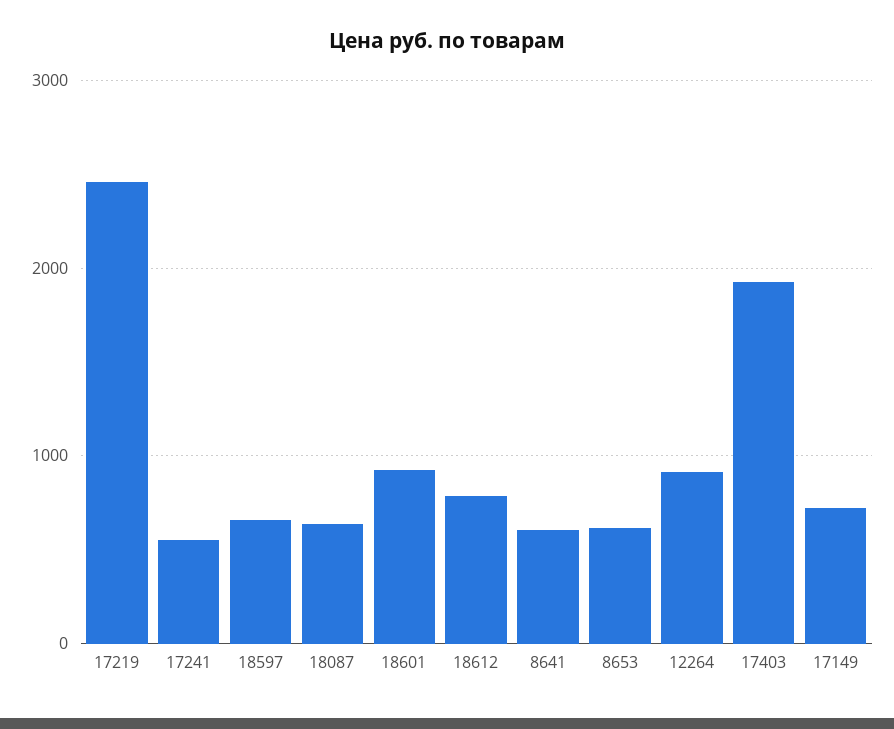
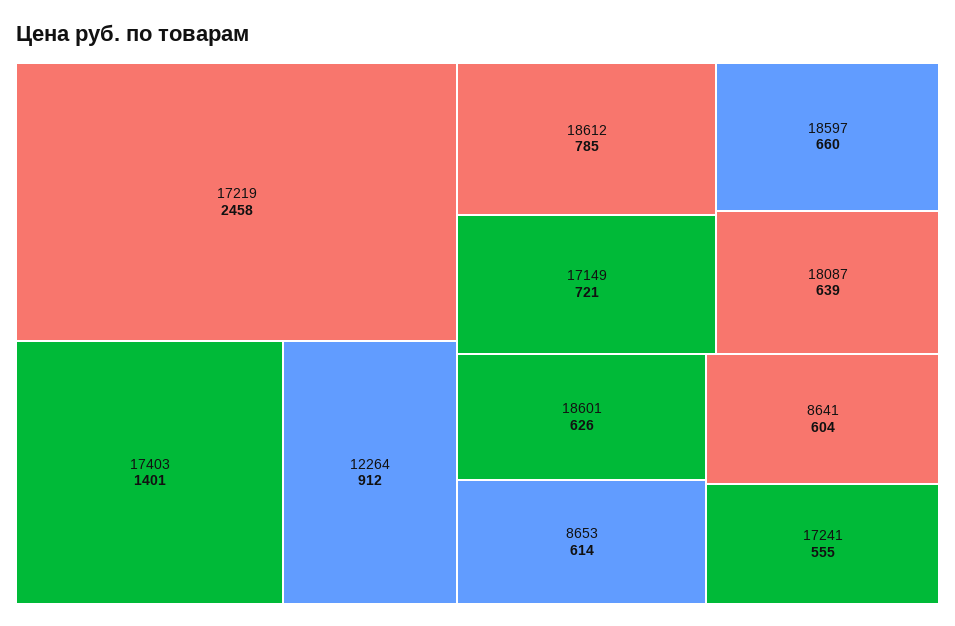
  {
    "17219": 2458,
    "17241": 555,
    "18597": 660,
    "18087": 639,
-   "18601": 900,
+   "18601": 626,
    "18612": 785,
    "8641": 604,
    "8653": 614,
    "12264": 912,
-   "17403": 1900,
+   "17403": 1401,
    "17149": 721
  }

